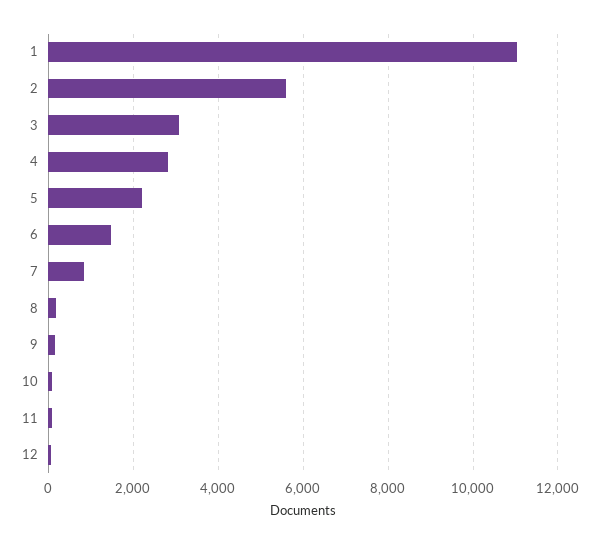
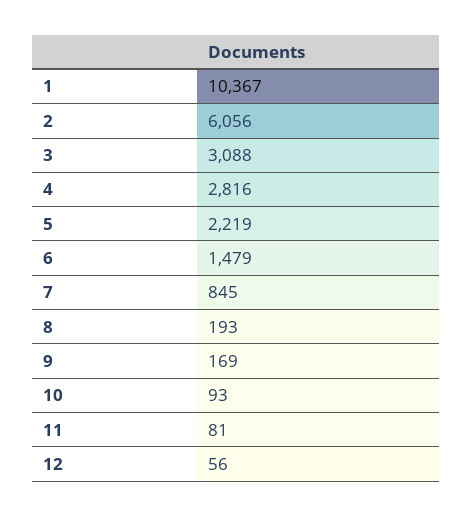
  {
-   "1": 11000,
+   "1": 10367,
-   "2": 5600,
+   "2": 6056,
    "3": 3088,
    "4": 2816,
    "5": 2219,
    "6": 1479,
    "7": 845,
    "8": 193,
    "9": 169,
    "10": 93,
    "11": 81,
    "12": 56
  }

